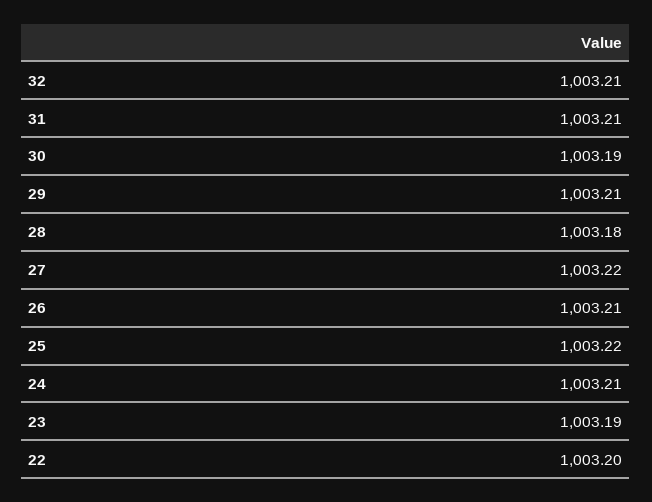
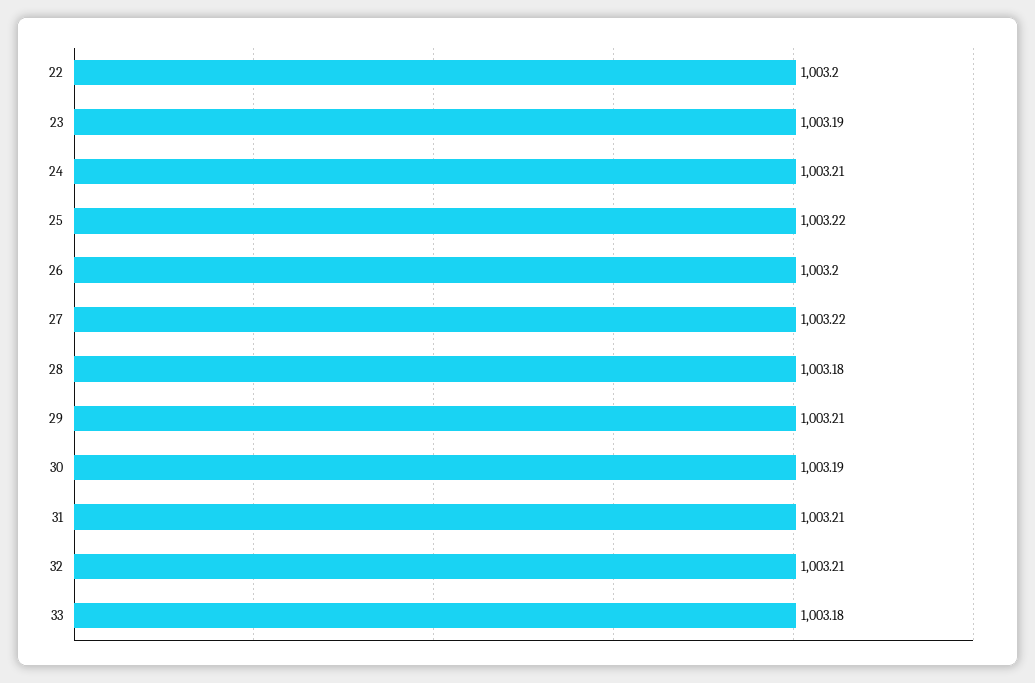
  {
    "32": 1003.21,
    "31": 1003.21,
    "30": 1003.19,
    "29": 1003.21,
    "28": 1003.18,
    "27": 1003.22,
-   "26": 1003.21,
+   "26": 1003.2,
    "25": 1003.22,
    "24": 1003.21,
    "23": 1003.19,
-   "22": 1003.2
+   "22": 1003.2,
+   "33": 1003.18
  }

